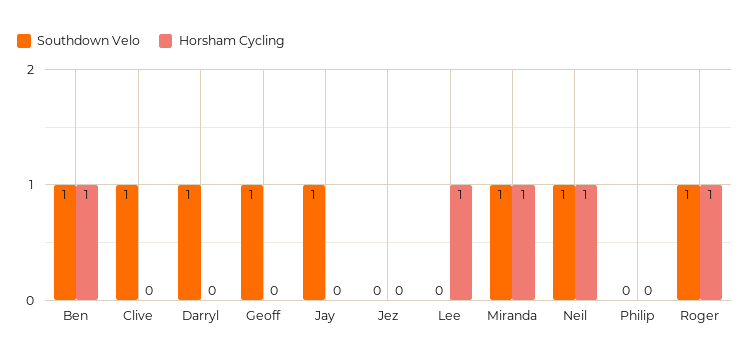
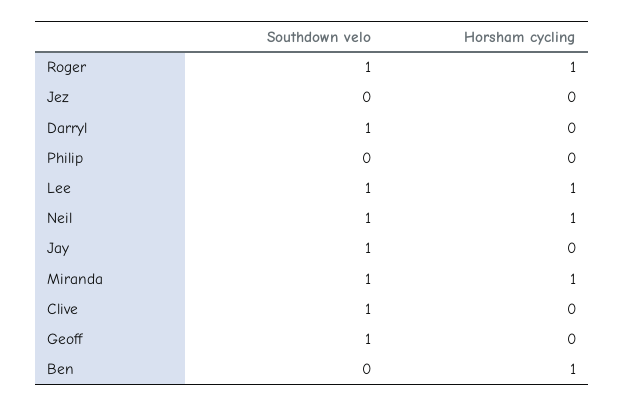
  {
    "Southdown Velo": {
-     "Ben": 1,
+     "Ben": 0,
      "Clive": 1,
      "Darryl": 1,
      "Geoff": 1,
      "Jay": 1,
      "Jez": 0,
-     "Lee": 0,
+     "Lee": 1,
      "Miranda": 1,
      "Neil": 1,
      "Philip": 0,
      "Roger": 1
    },
    "Horsham Cycling": {
      "Ben": 1,
      "Clive": 0,
      "Darryl": 0,
      "Geoff": 0,
      "Jay": 0,
      "Jez": 0,
      "Lee": 1,
      "Miranda": 1,
      "Neil": 1,
      "Philip": 0,
      "Roger": 1
    }
  }

